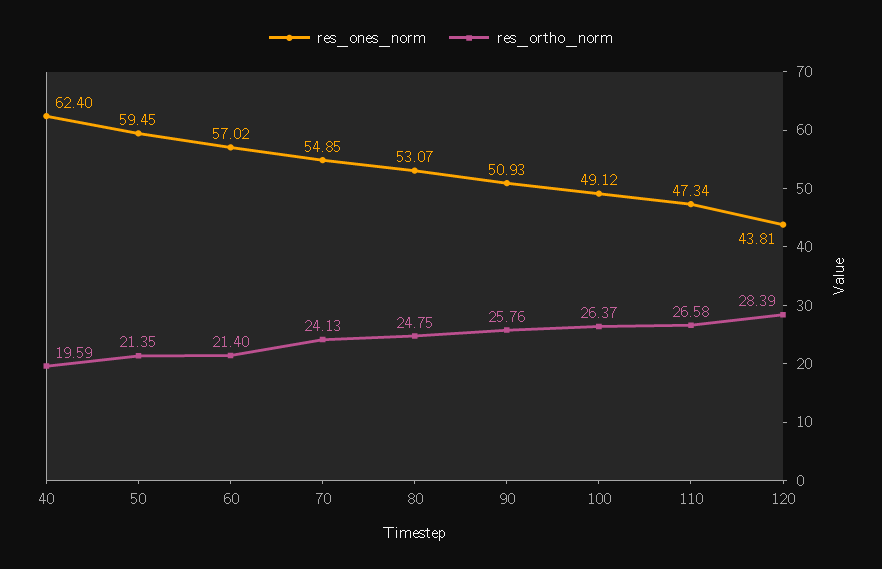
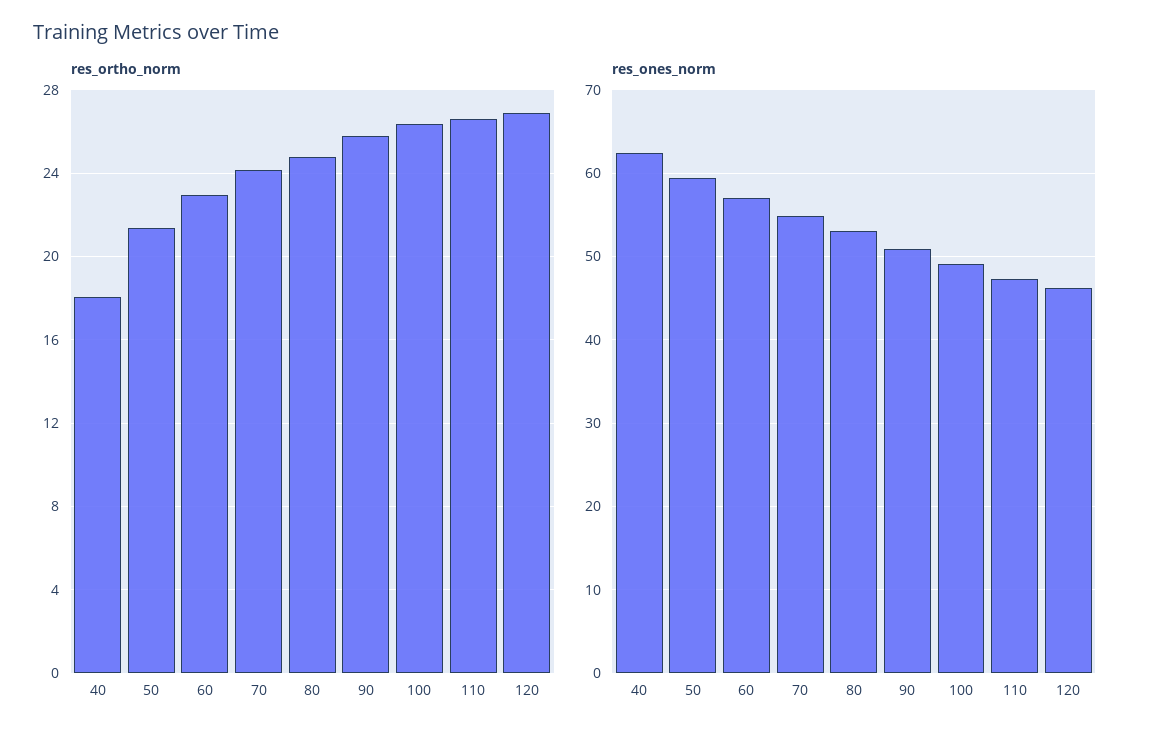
  {
    "res_ones_norm": {
      "40": 62.4,
      "50": 59.45,
      "60": 57.02,
      "70": 54.85,
      "80": 53.07,
      "90": 50.93,
      "100": 49.12,
      "110": 47.34,
-     "120": 43.81
+     "120": 46
    },
    "res_ortho_norm": {
-     "40": 19.59,
+     "40": 18,
      "50": 21.35,
-     "60": 21.4,
+     "60": 23,
      "70": 24.13,
      "80": 24.75,
      "90": 25.76,
      "100": 26.37,
      "110": 26.58,
-     "120": 28.39
+     "120": 27
    }
  }

